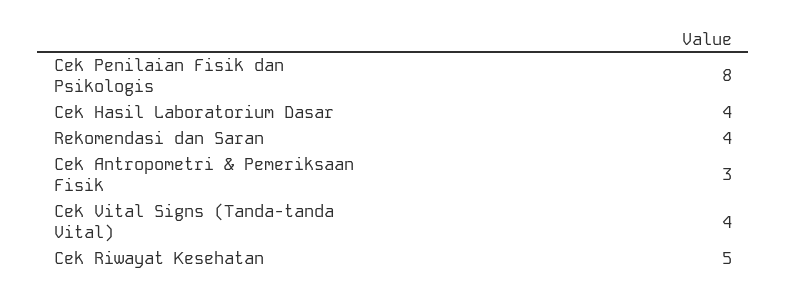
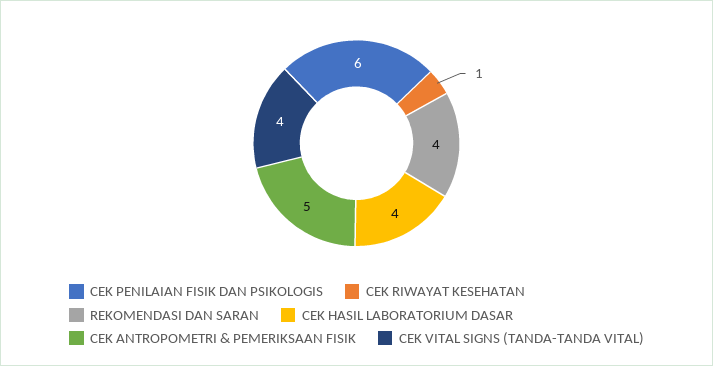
  {
-   "Cek Penilaian Fisik dan Psikologis": 8,
+   "Cek Penilaian Fisik dan Psikologis": 6,
    "Cek Hasil Laboratorium Dasar": 4,
    "Rekomendasi dan Saran": 4,
-   "Cek Antropometri & Pemeriksaan Fisik": 3,
+   "Cek Antropometri & Pemeriksaan Fisik": 5,
    "Cek Vital Signs (Tanda-tanda Vital)": 4,
-   "Cek Riwayat Kesehatan": 5
+   "Cek Riwayat Kesehatan": 1
  }

